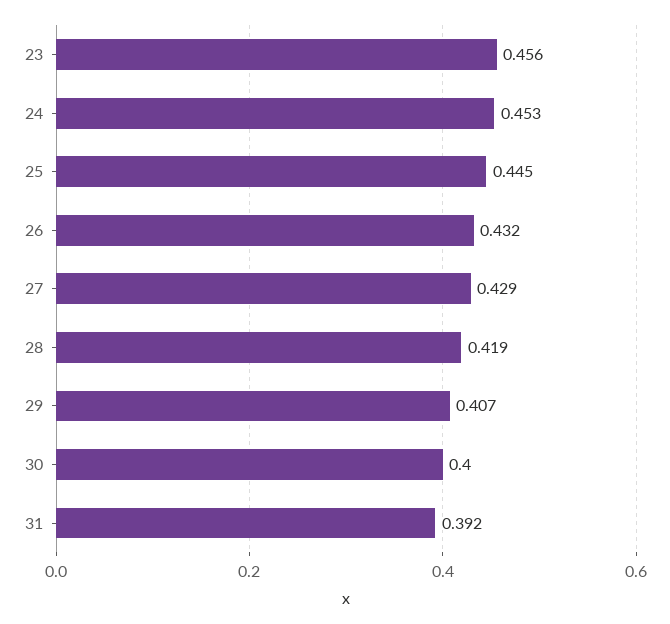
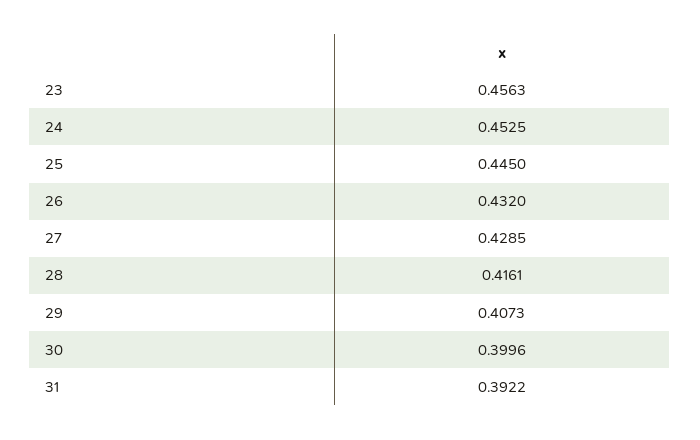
  {
    "23": 0.4563,
    "24": 0.4525,
    "25": 0.445,
    "26": 0.432,
    "27": 0.4285,
-   "28": 0.419,
+   "28": 0.4161,
    "29": 0.4073,
    "30": 0.3996,
    "31": 0.3922
  }

